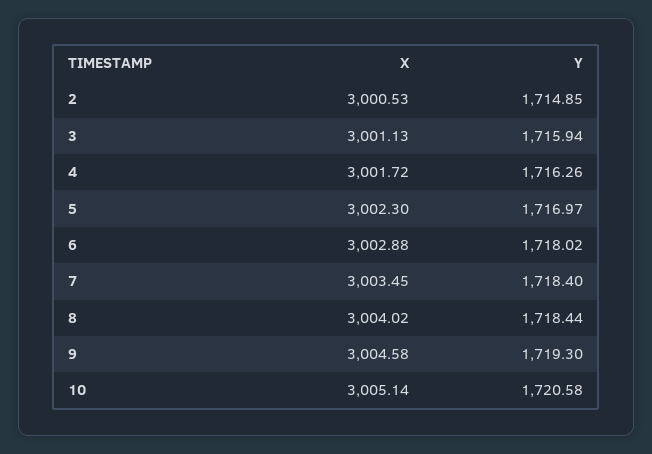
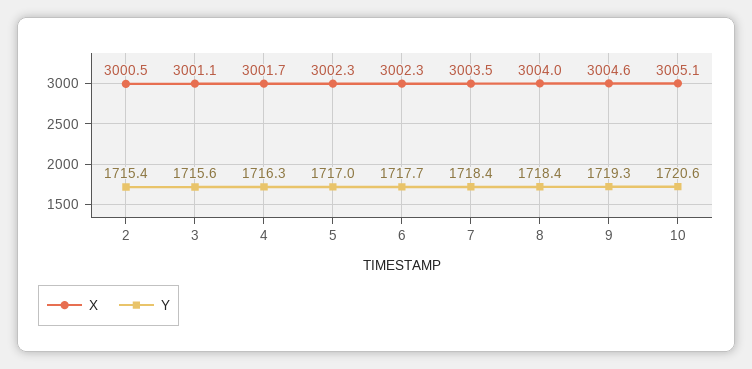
  {
    "X": {
      "2": 3000.53,
      "3": 3001.13,
      "4": 3001.72,
      "5": 3002.3,
-     "6": 3002.88,
+     "6": 3002.3,
      "7": 3003.45,
      "8": 3004.02,
      "9": 3004.58,
      "10": 3005.14
    },
    "Y": {
-     "2": 1714.85,
+     "2": 1715.4,
-     "3": 1715.94,
+     "3": 1715.6,
      "4": 1716.26,
      "5": 1716.97,
-     "6": 1718.02,
+     "6": 1717.7,
      "7": 1718.4,
      "8": 1718.44,
      "9": 1719.3,
      "10": 1720.58
    }
  }

